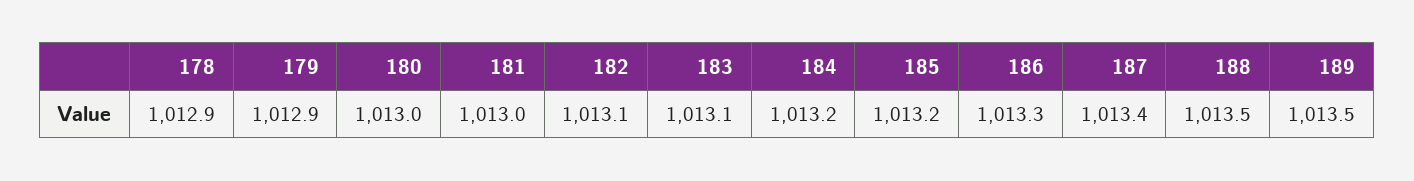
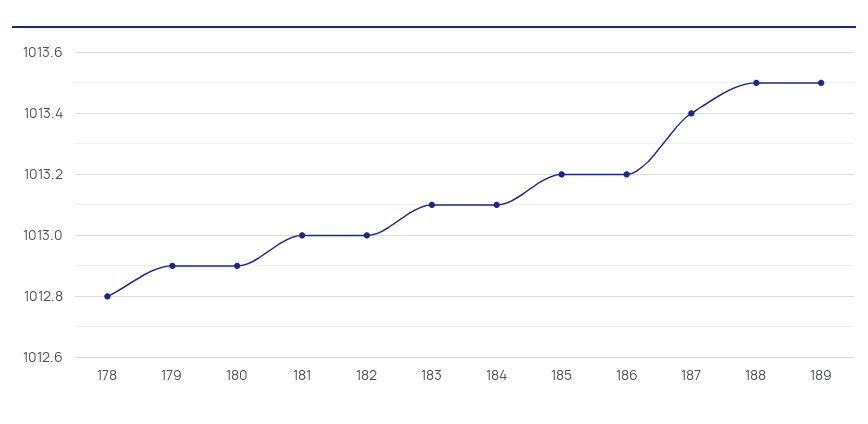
  {
-   "178": 1012.9,
+   "178": 1012.8,
    "179": 1012.9,
-   "180": 1013,
+   "180": 1012.9,
    "181": 1013,
-   "182": 1013.1,
+   "182": 1013,
    "183": 1013.1,
-   "184": 1013.2,
+   "184": 1013.1,
    "185": 1013.2,
-   "186": 1013.3,
+   "186": 1013.2,
    "187": 1013.4,
    "188": 1013.5,
    "189": 1013.5
  }

